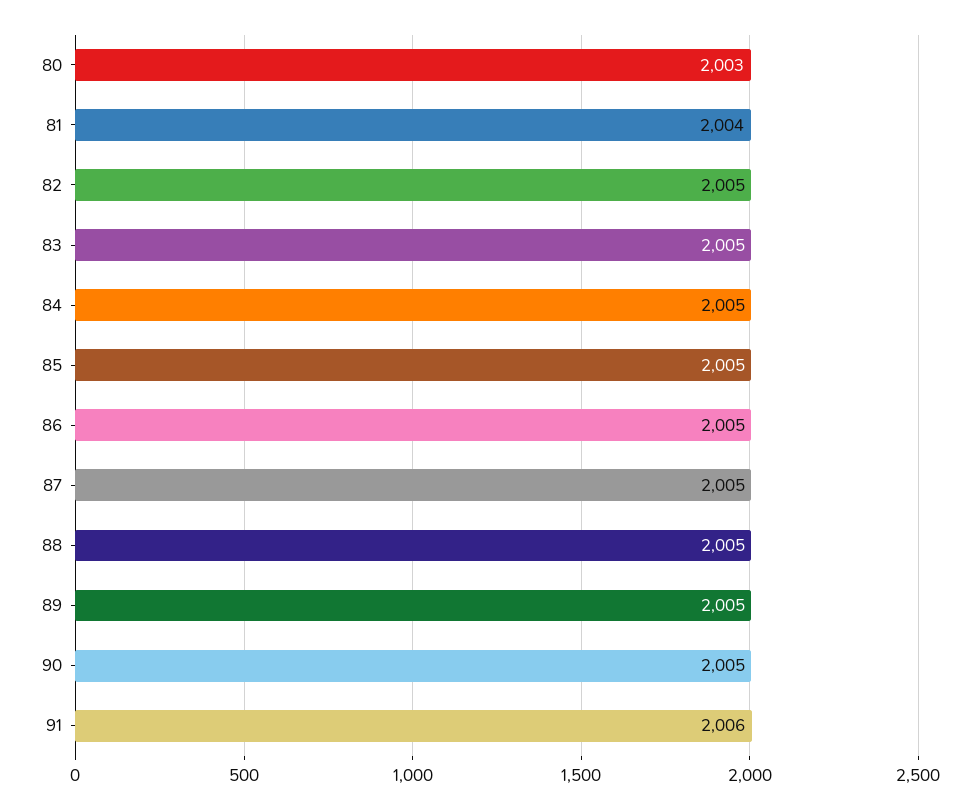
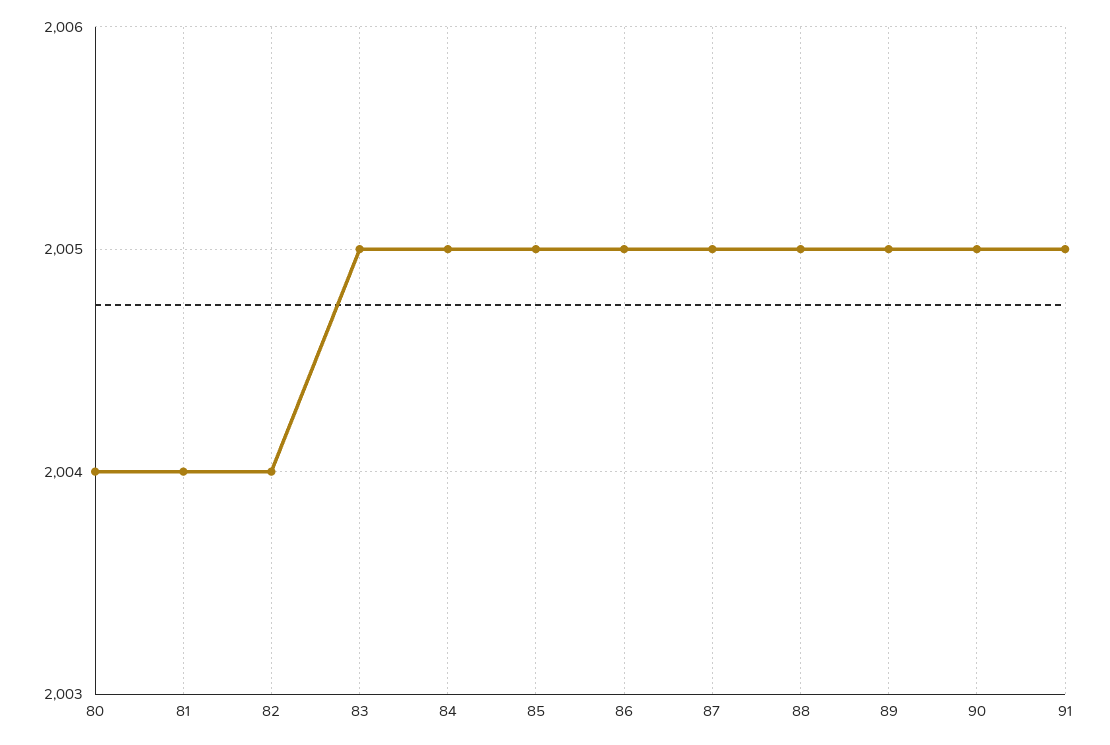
  {
-   "80": 2003,
+   "80": 2004,
    "81": 2004,
-   "82": 2005,
+   "82": 2004,
    "83": 2005,
    "84": 2005,
    "85": 2005,
    "86": 2005,
    "87": 2005,
    "88": 2005,
    "89": 2005,
    "90": 2005,
-   "91": 2006
+   "91": 2005
  }

